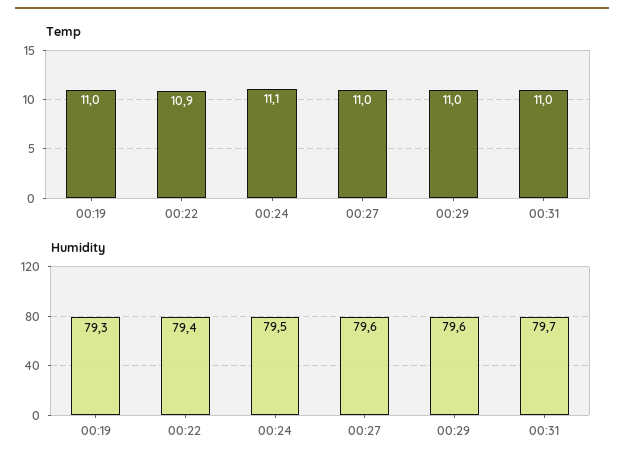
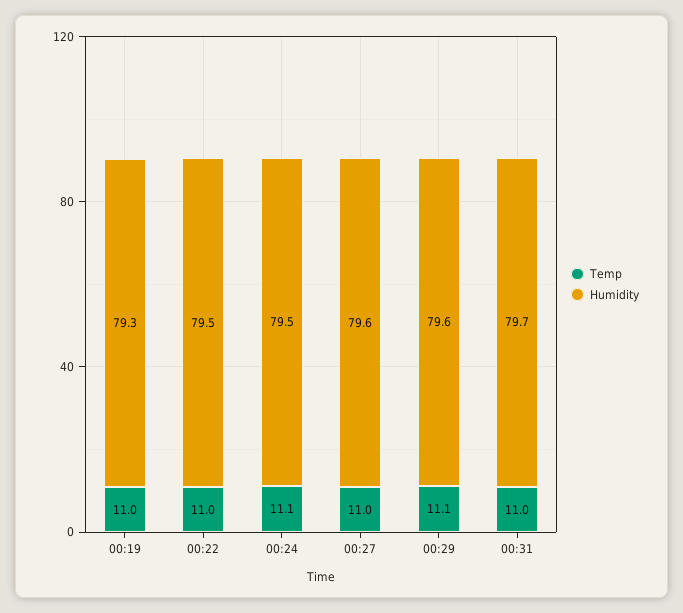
  {
    "Temp": {
      "00:19": 11,
-     "00:22": 10.9,
+     "00:22": 11,
      "00:24": 11.1,
      "00:27": 11,
-     "00:29": 11,
+     "00:29": 11.1,
      "00:31": 11
    },
    "Humidity": {
      "00:19": 79.3,
-     "00:22": 79.4,
+     "00:22": 79.5,
      "00:24": 79.5,
      "00:27": 79.6,
      "00:29": 79.6,
      "00:31": 79.7
    }
  }

